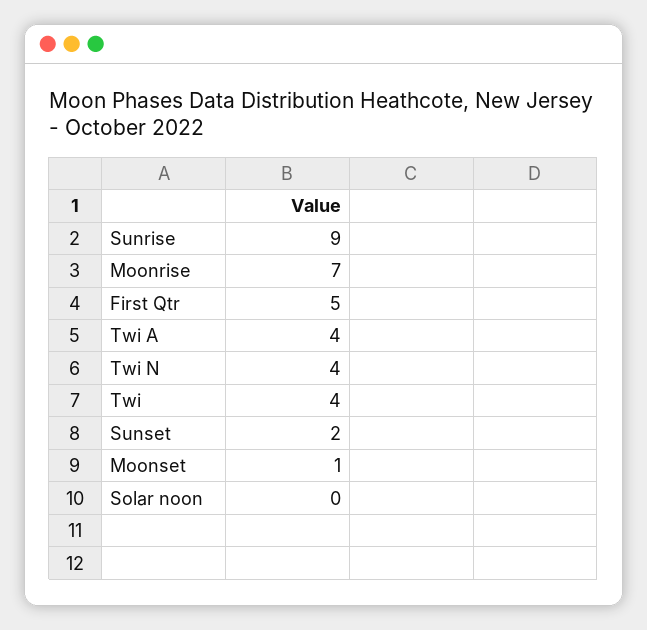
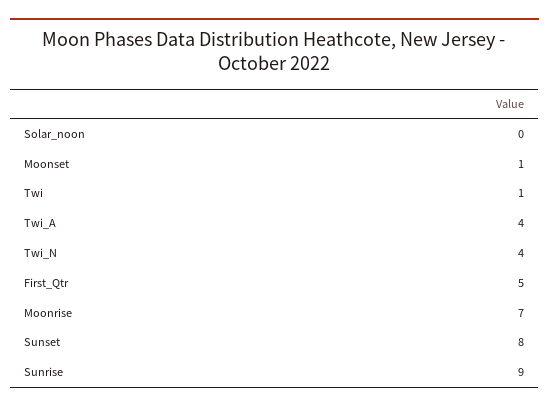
  {
    "Sunrise": 9,
    "Moonrise": 7,
    "First Qtr": 5,
    "Twi A": 4,
    "Twi N": 4,
-   "Twi": 4,
+   "Twi": 1,
-   "Sunset": 2,
+   "Sunset": 8,
    "Moonset": 1,
    "Solar noon": 0
  }

